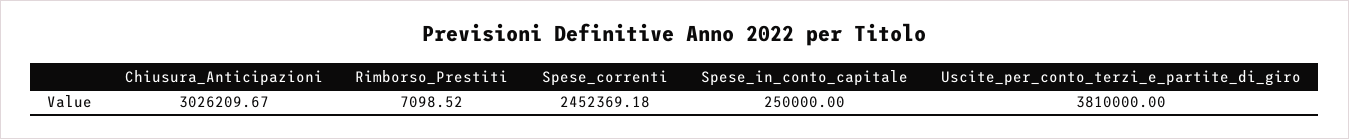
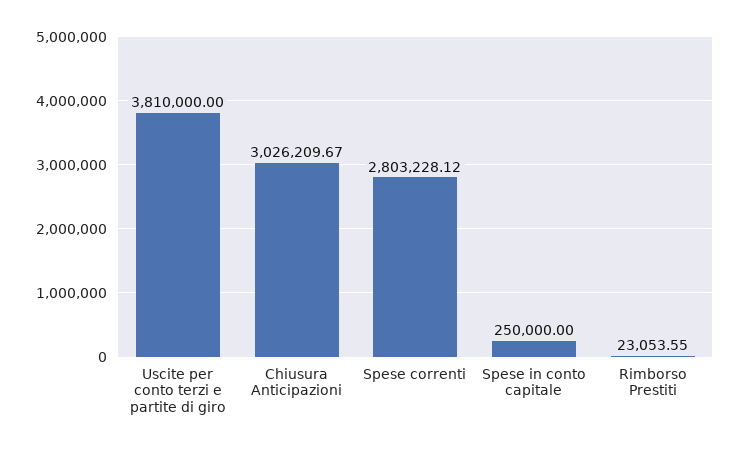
  {
    "Chiusura_Anticipazioni": 3026209.67,
-   "Rimborso_Prestiti": 7098.52,
+   "Rimborso_Prestiti": 23053.55,
-   "Spese_correnti": 2452369.18,
+   "Spese_correnti": 2803228.12,
    "Spese_in_conto_capitale": 250000,
    "Uscite_per_conto_terzi_e_partite_di_giro": 3810000
  }

